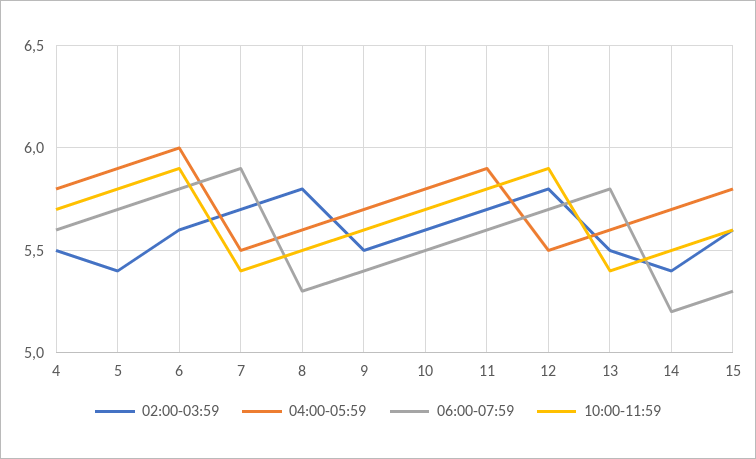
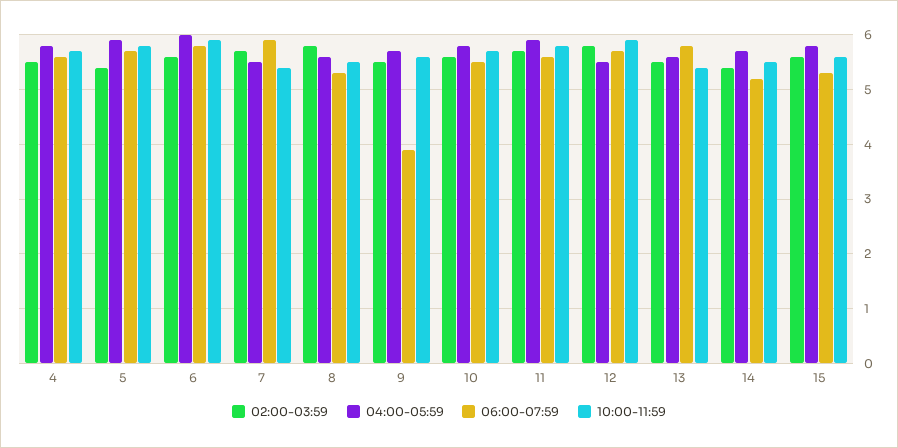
  {
    "02:00-03:59": {
      "4": 5.5,
      "5": 5.4,
      "6": 5.6,
      "7": 5.7,
      "8": 5.8,
      "9": 5.5,
      "10": 5.6,
      "11": 5.7,
      "12": 5.8,
      "13": 5.5,
      "14": 5.4,
      "15": 5.6
    },
    "04:00-05:59": {
      "4": 5.8,
      "5": 5.9,
      "6": 6,
      "7": 5.5,
      "8": 5.6,
      "9": 5.7,
      "10": 5.8,
      "11": 5.9,
      "12": 5.5,
      "13": 5.6,
      "14": 5.7,
      "15": 5.8
    },
    "06:00-07:59": {
      "4": 5.6,
      "5": 5.7,
      "6": 5.8,
      "7": 5.9,
      "8": 5.3,
-     "9": 5.4,
+     "9": 4,
      "10": 5.5,
      "11": 5.6,
      "12": 5.7,
      "13": 5.8,
      "14": 5.2,
      "15": 5.3
    },
    "10:00-11:59": {
      "4": 5.7,
      "5": 5.8,
      "6": 5.9,
      "7": 5.4,
      "8": 5.5,
      "9": 5.6,
      "10": 5.7,
      "11": 5.8,
      "12": 5.9,
      "13": 5.4,
      "14": 5.5,
      "15": 5.6
    }
  }

